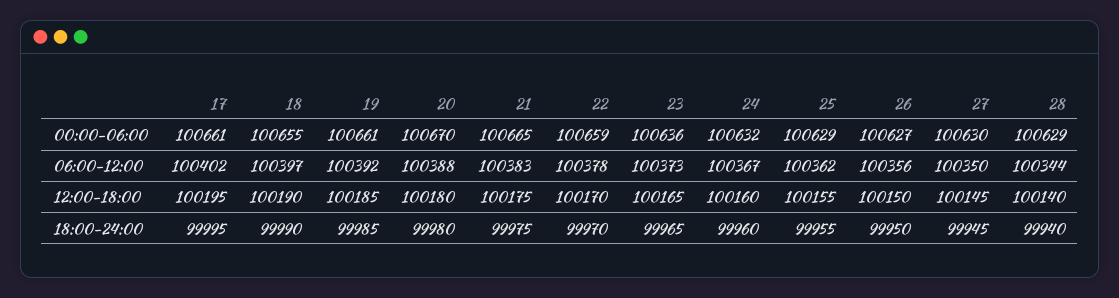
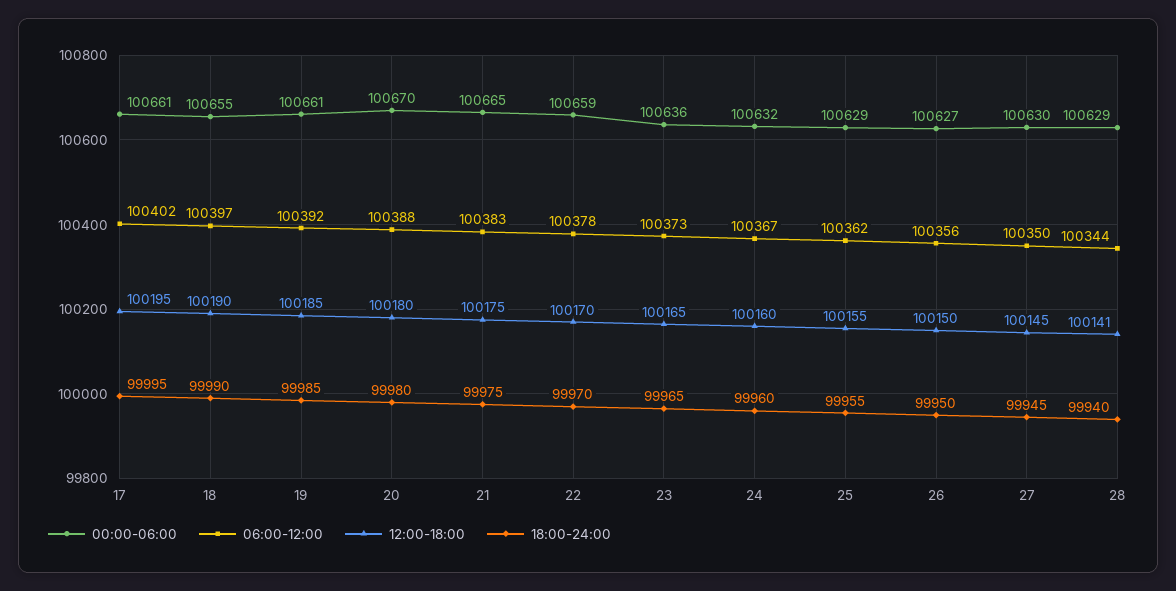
  {
    "00:00-06:00": {
      "17": 100661,
      "18": 100655,
      "19": 100661,
      "20": 100670,
      "21": 100665,
      "22": 100659,
      "23": 100636,
      "24": 100632,
      "25": 100629,
      "26": 100627,
      "27": 100630,
      "28": 100629
    },
    "06:00-12:00": {
      "17": 100402,
      "18": 100397,
      "19": 100392,
      "20": 100388,
      "21": 100383,
      "22": 100378,
      "23": 100373,
      "24": 100367,
      "25": 100362,
      "26": 100356,
      "27": 100350,
      "28": 100344
    },
    "12:00-18:00": {
      "17": 100195,
      "18": 100190,
      "19": 100185,
      "20": 100180,
      "21": 100175,
      "22": 100170,
      "23": 100165,
      "24": 100160,
      "25": 100155,
      "26": 100150,
      "27": 100145,
-     "28": 100140
+     "28": 100141
    },
    "18:00-24:00": {
      "17": 99995,
      "18": 99990,
      "19": 99985,
      "20": 99980,
      "21": 99975,
      "22": 99970,
      "23": 99965,
      "24": 99960,
      "25": 99955,
      "26": 99950,
      "27": 99945,
      "28": 99940
    }
  }

